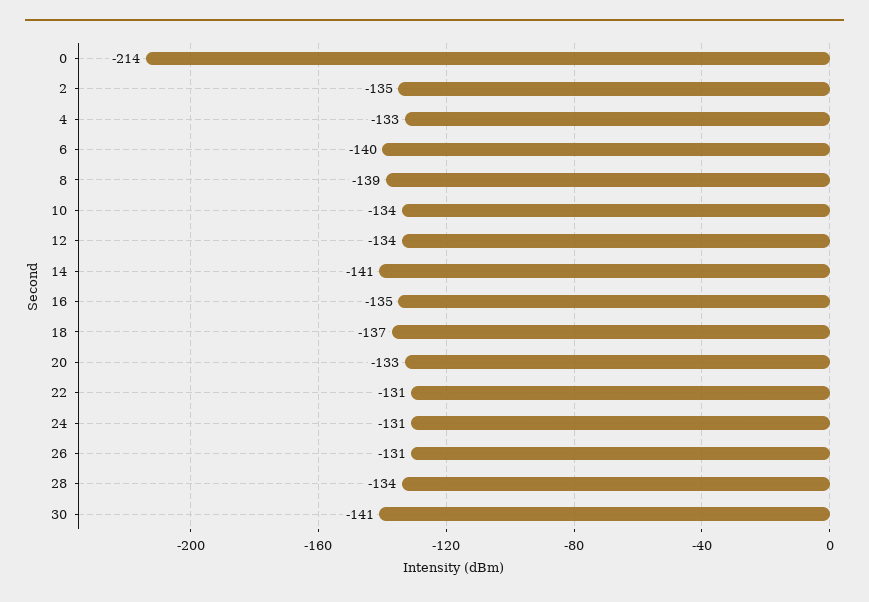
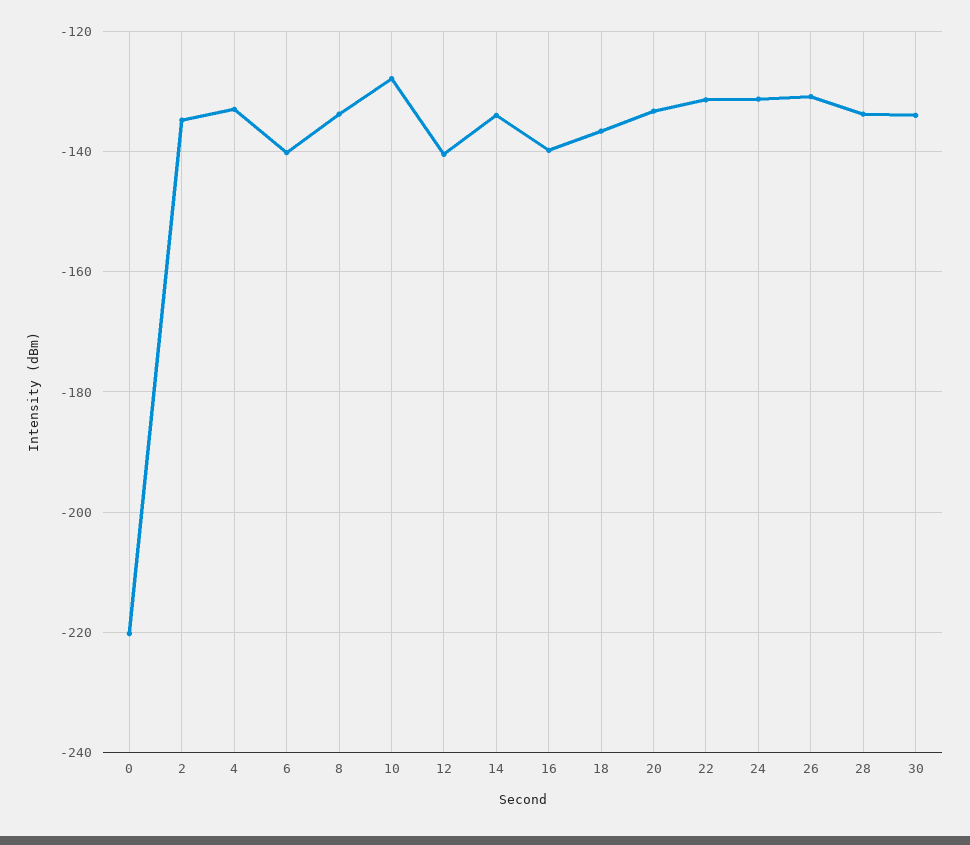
  {
-   "0": -214,
+   "0": -220,
    "2": -135,
    "4": -133,
    "6": -140,
-   "8": -139,
+   "8": -134,
-   "10": -134,
+   "10": -128,
-   "12": -134,
+   "12": -140,
-   "14": -141,
+   "14": -134,
-   "16": -135,
+   "16": -140,
    "18": -137,
    "20": -133,
    "22": -131,
    "24": -131,
    "26": -131,
    "28": -134,
-   "30": -141
+   "30": -134
  }

